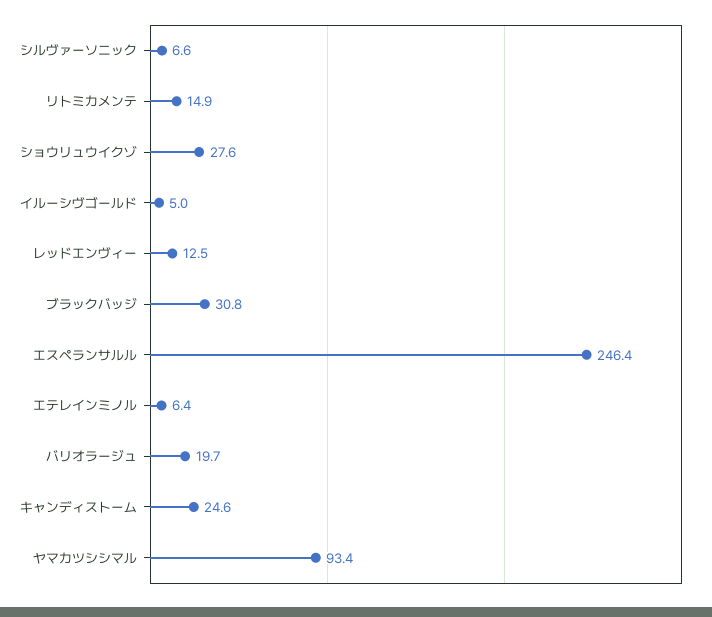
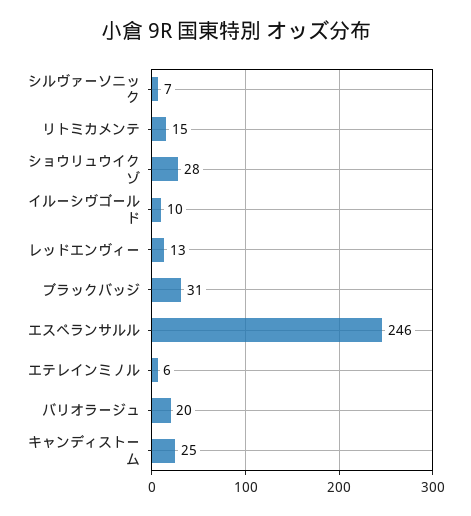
  {
    "シルヴァーソニック": 6.6,
    "リトミカメンテ": 14.9,
    "ショウリュウイクゾ": 27.6,
-   "イルーシヴゴールド": 5,
+   "イルーシヴゴールド": 10,
    "レッドエンヴィー": 12.5,
    "ブラックバッジ": 30.8,
    "エスペランサルル": 246.4,
    "エテレインミノル": 6.4,
    "バリオラージュ": 19.7,
-   "キャンディストーム": 24.6,
+   "キャンディストーム": 24.6
-   "ヤマカツシシマル": 93.4
  }

